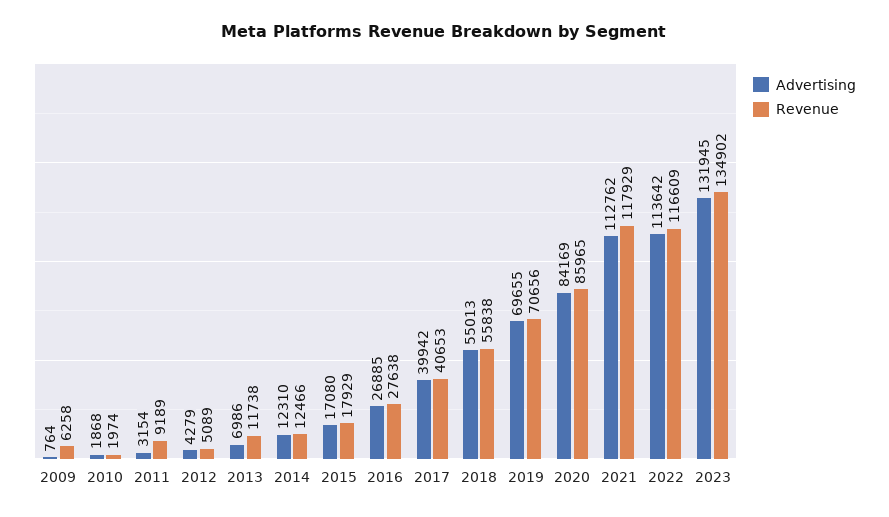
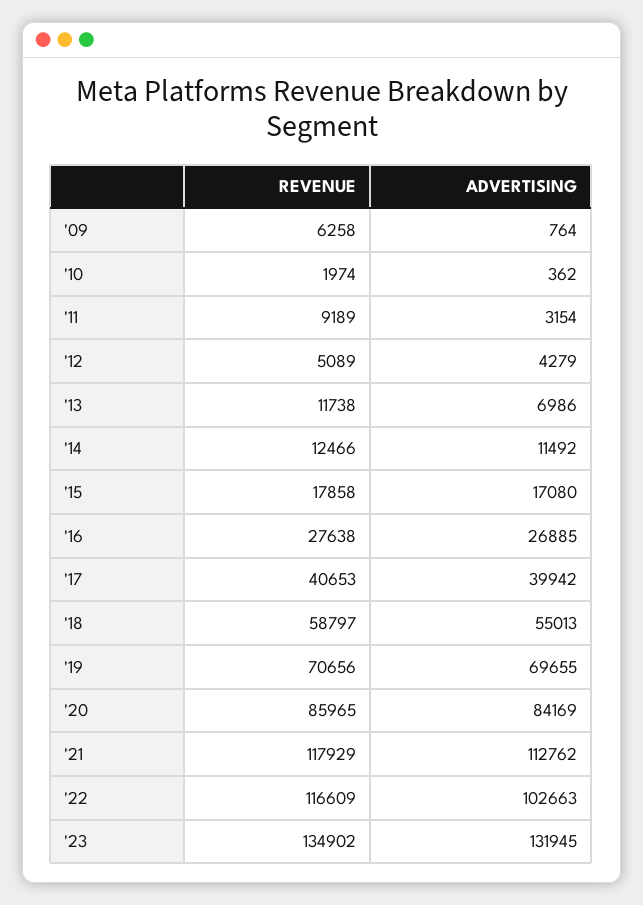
  {
    "Advertising": {
      "2009": 764,
-     "2010": 1868,
+     "2010": 362,
      "2011": 3154,
      "2012": 4279,
      "2013": 6986,
-     "2014": 12310,
+     "2014": 11492,
      "2015": 17080,
      "2016": 26885,
      "2017": 39942,
      "2018": 55013,
      "2019": 69655,
      "2020": 84169,
      "2021": 112762,
-     "2022": 113642,
+     "2022": 102663,
      "2023": 131945
    },
    "Revenue": {
      "2009": 6258,
      "2010": 1974,
      "2011": 9189,
      "2012": 5089,
      "2013": 11738,
      "2014": 12466,
-     "2015": 17929,
+     "2015": 17858,
      "2016": 27638,
      "2017": 40653,
-     "2018": 55838,
+     "2018": 58797,
      "2019": 70656,
      "2020": 85965,
      "2021": 117929,
      "2022": 116609,
      "2023": 134902
    }
  }

